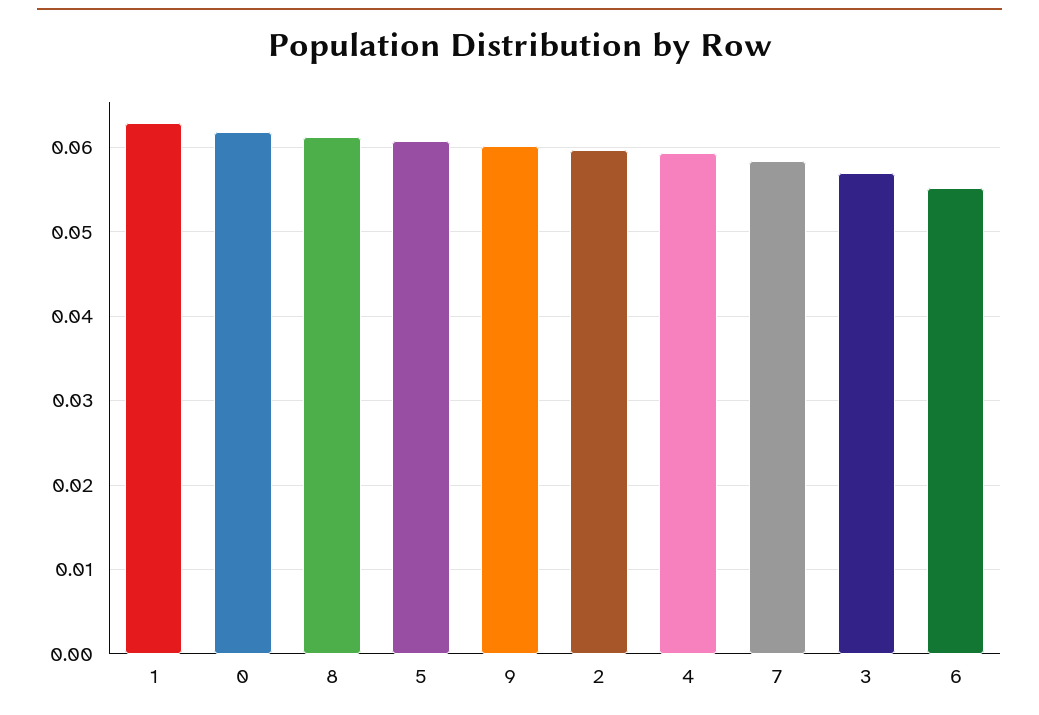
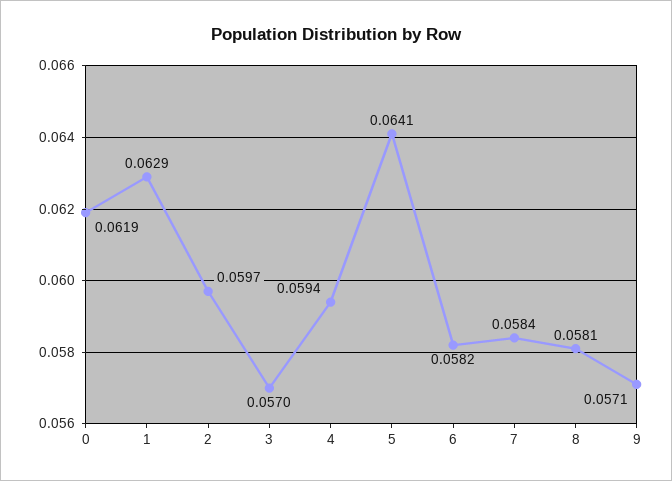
  {
    "1": 0.0629,
    "0": 0.0619,
-   "8": 0.061,
+   "8": 0.0581,
-   "5": 0.061,
+   "5": 0.0641,
-   "9": 0.06,
+   "9": 0.0571,
    "2": 0.0597,
    "4": 0.0594,
    "7": 0.0584,
    "3": 0.057,
-   "6": 0.055
+   "6": 0.0582
  }

